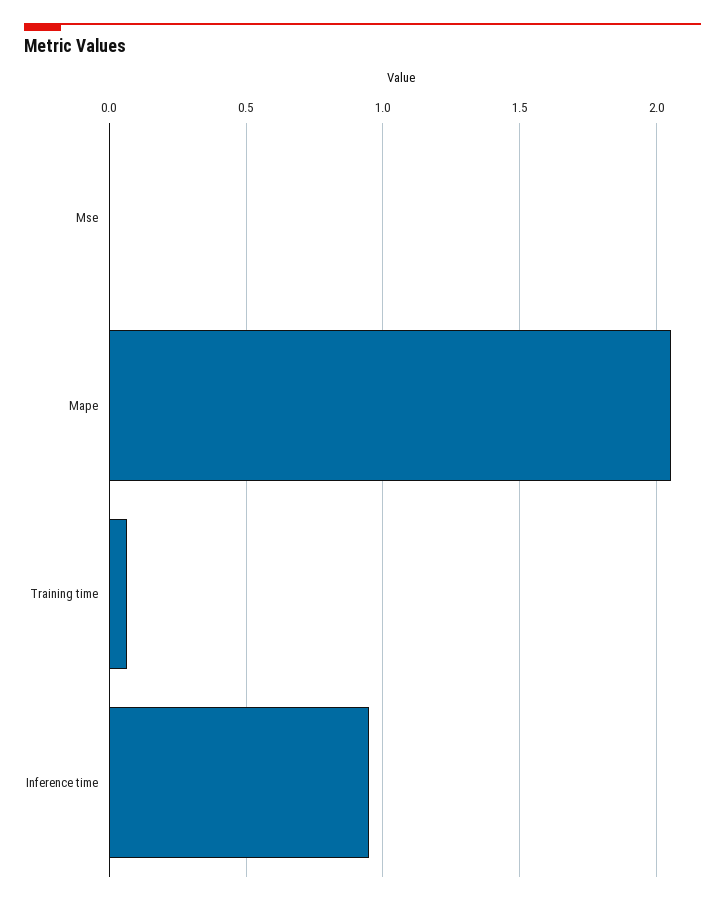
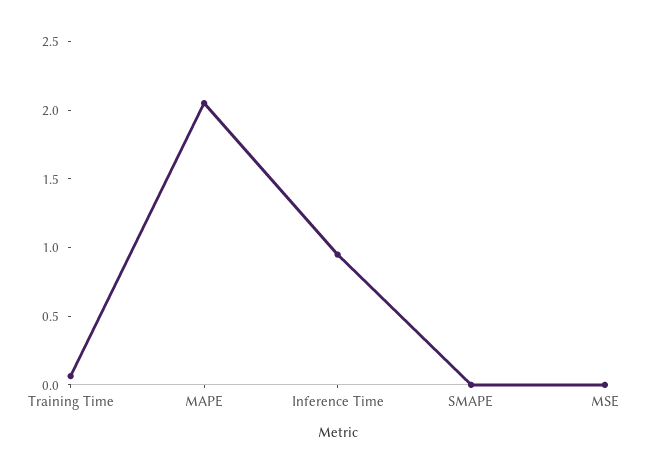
  {
    "Mse": 0,
    "Mape": 2.05,
    "Training time": 0.05,
-   "Inference time": 0.95
+   "Inference time": 0.95,
+   "SMAPE": 0
  }

